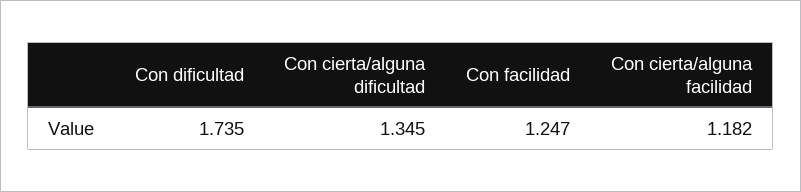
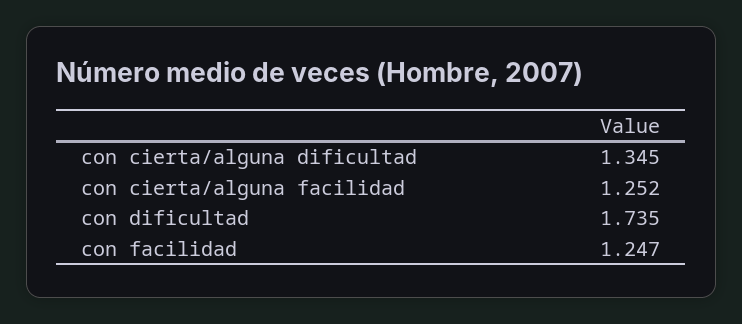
  {
    "Con dificultad": 1.735,
    "Con cierta/alguna dificultad": 1.345,
    "Con facilidad": 1.247,
-   "Con cierta/alguna facilidad": 1.182
+   "Con cierta/alguna facilidad": 1.252
  }

